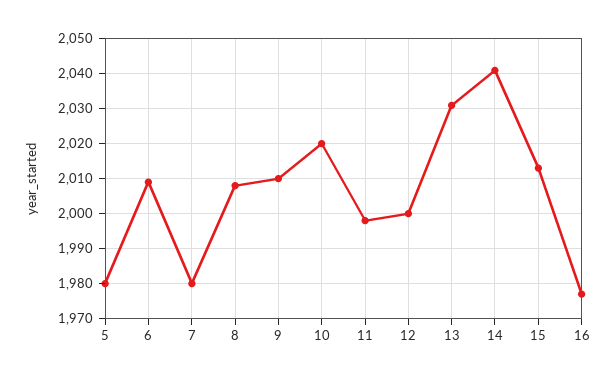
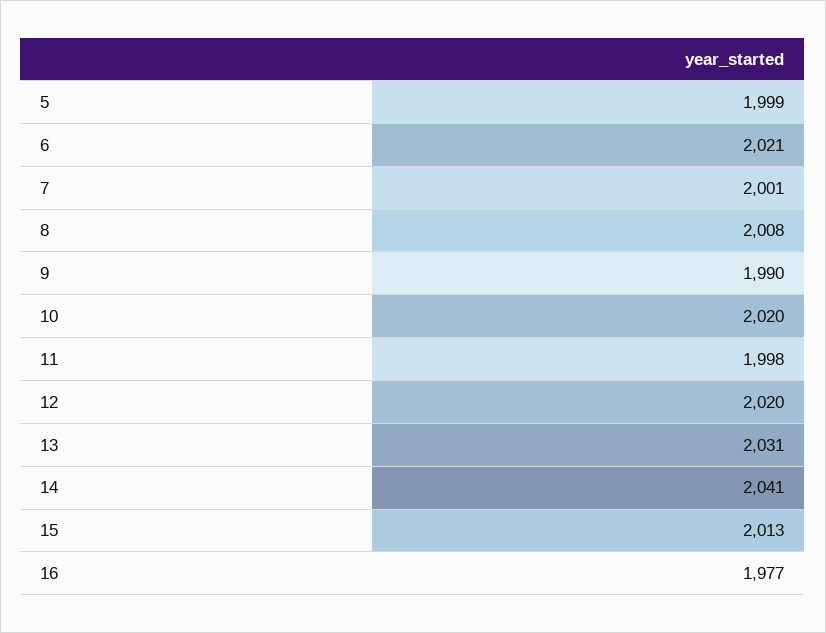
  {
-   "5": 1980,
+   "5": 1999,
-   "6": 2010,
+   "6": 2021,
-   "7": 1980,
+   "7": 2001,
    "8": 2008,
-   "9": 2010,
+   "9": 1990,
    "10": 2020,
    "11": 1998,
-   "12": 2000,
+   "12": 2020,
    "13": 2031,
    "14": 2041,
    "15": 2013,
    "16": 1977
  }

